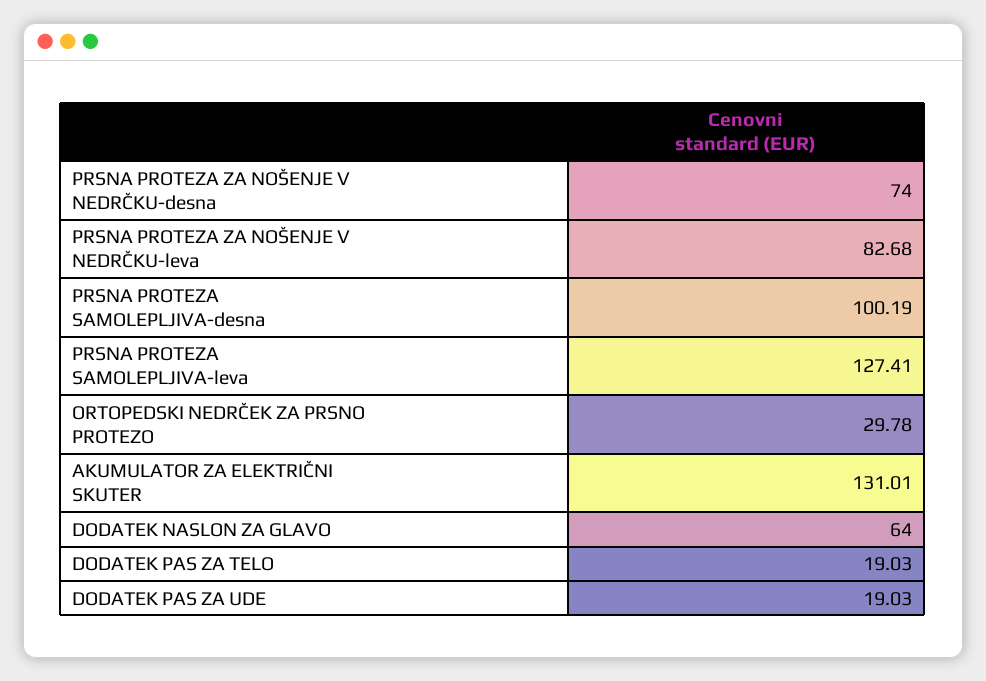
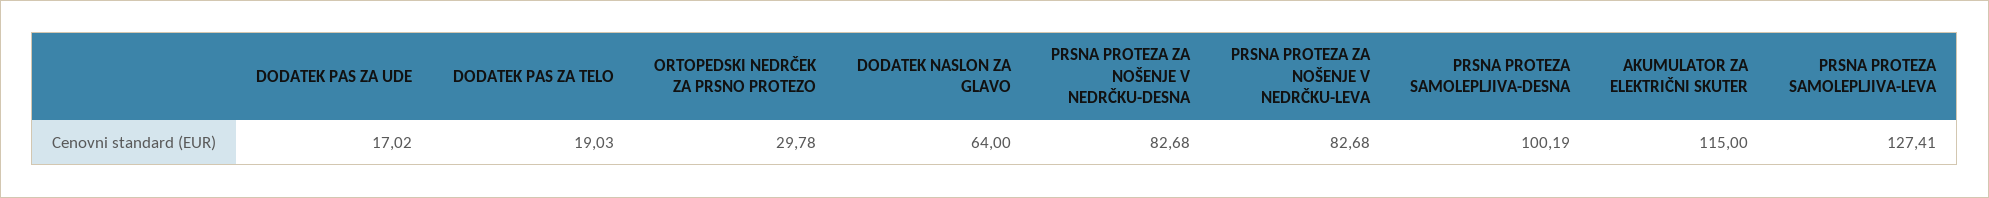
  {
-   "PRSNA PROTEZA ZA NOŠENJE V NEDRČKU-desna": 74,
+   "PRSNA PROTEZA ZA NOŠENJE V NEDRČKU-desna": 82.68,
    "PRSNA PROTEZA ZA NOŠENJE V NEDRČKU-leva": 82.68,
    "PRSNA PROTEZA SAMOLEPLJIVA-desna": 100.19,
    "PRSNA PROTEZA SAMOLEPLJIVA-leva": 127.41,
    "ORTOPEDSKI NEDRČEK ZA PRSNO PROTEZO": 29.78,
-   "AKUMULATOR ZA ELEKTRIČNI SKUTER": 131.01,
+   "AKUMULATOR ZA ELEKTRIČNI SKUTER": 115,
    "DODATEK NASLON ZA GLAVO": 64,
    "DODATEK PAS ZA TELO": 19.03,
-   "DODATEK PAS ZA UDE": 19.03
+   "DODATEK PAS ZA UDE": 17.02
  }

